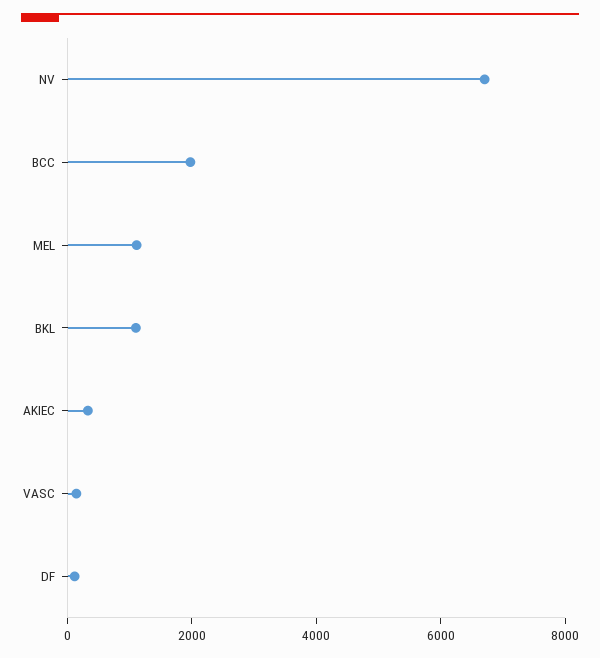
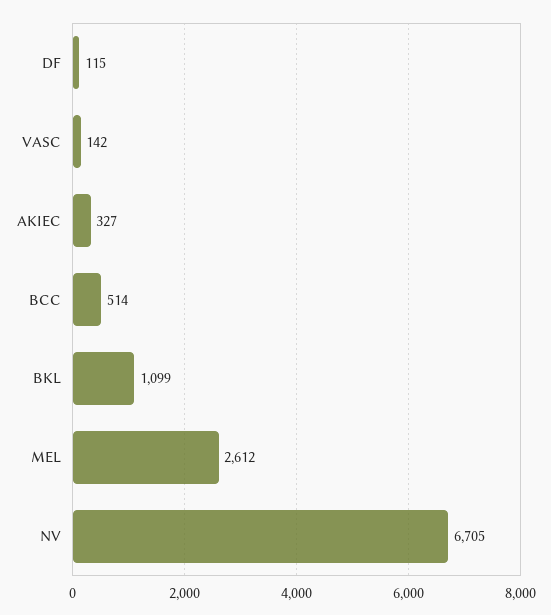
  {
    "NV": 6705,
-   "BCC": 2000,
+   "BCC": 514,
-   "MEL": 1000,
+   "MEL": 2612,
    "BKL": 1099,
    "AKIEC": 327,
    "VASC": 142,
    "DF": 115
  }

